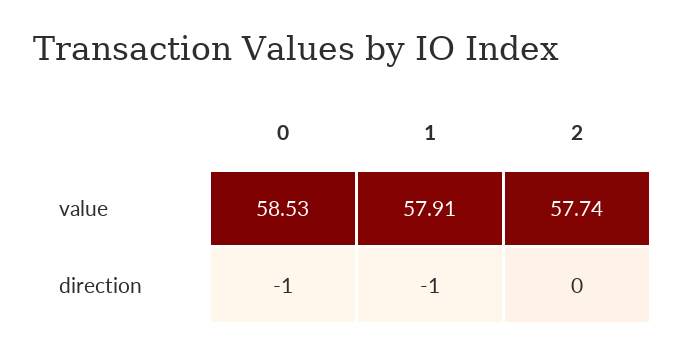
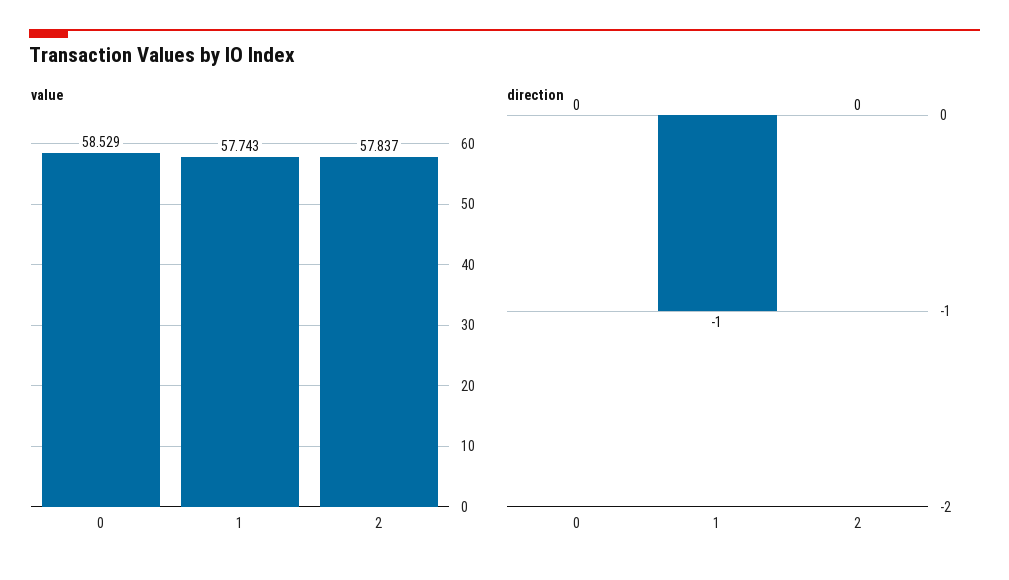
  {
    "value": {
      "0": 58.529,
-     "1": 57.91,
+     "1": 57.743,
-     "2": 57.74
+     "2": 57.837
    },
    "direction": {
-     "0": -1,
+     "0": 0,
      "1": -1,
      "2": 0
    }
  }

